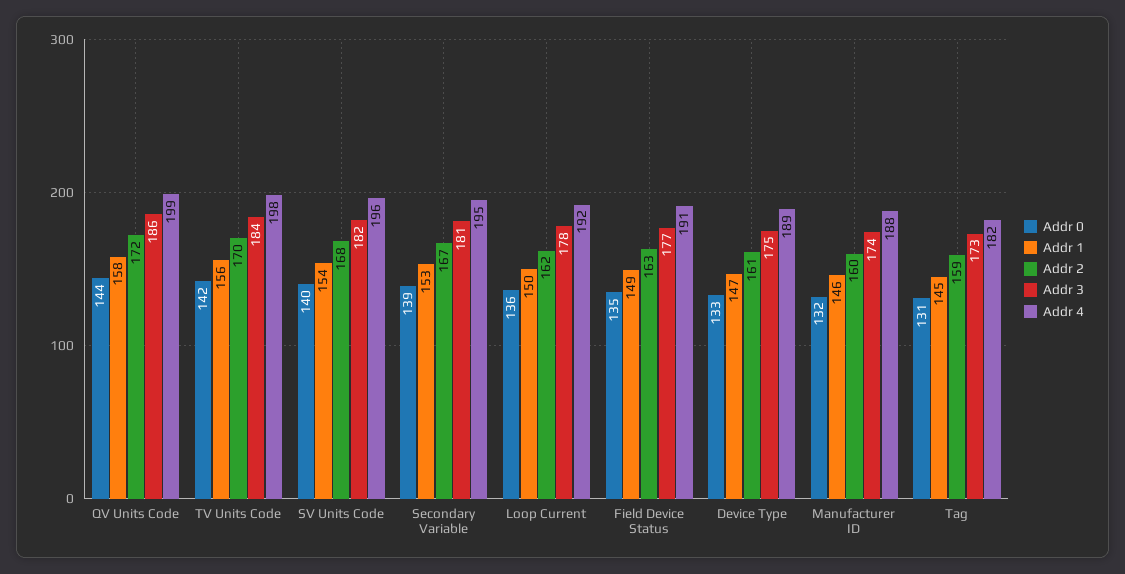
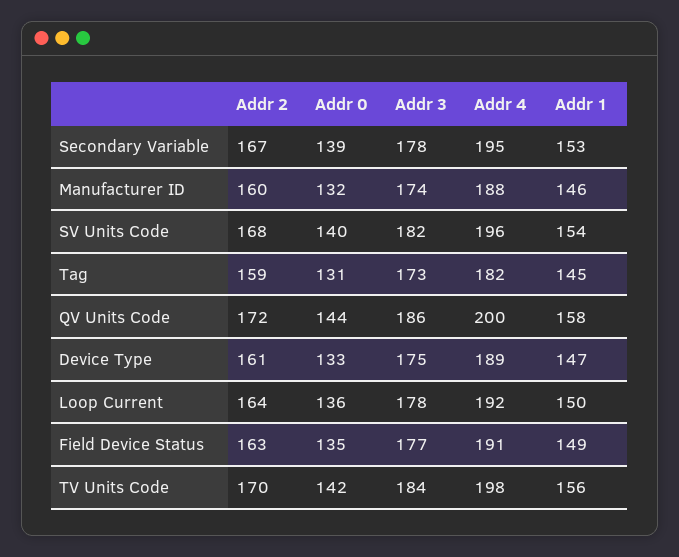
  {
    "Addr 0": {
      "QV Units Code": 144,
      "TV Units Code": 142,
      "SV Units Code": 140,
      "Secondary Variable": 139,
      "Loop Current": 136,
      "Field Device Status": 135,
      "Device Type": 133,
      "Manufacturer ID": 132,
      "Tag": 131
    },
    "Addr 1": {
      "QV Units Code": 158,
      "TV Units Code": 156,
      "SV Units Code": 154,
      "Secondary Variable": 153,
      "Loop Current": 150,
      "Field Device Status": 149,
      "Device Type": 147,
      "Manufacturer ID": 146,
      "Tag": 145
    },
    "Addr 2": {
      "QV Units Code": 172,
      "TV Units Code": 170,
      "SV Units Code": 168,
      "Secondary Variable": 167,
-     "Loop Current": 162,
+     "Loop Current": 164,
      "Field Device Status": 163,
      "Device Type": 161,
      "Manufacturer ID": 160,
      "Tag": 159
    },
    "Addr 3": {
      "QV Units Code": 186,
      "TV Units Code": 184,
      "SV Units Code": 182,
-     "Secondary Variable": 181,
+     "Secondary Variable": 178,
      "Loop Current": 178,
      "Field Device Status": 177,
      "Device Type": 175,
      "Manufacturer ID": 174,
      "Tag": 173
    },
    "Addr 4": {
-     "QV Units Code": 199,
+     "QV Units Code": 200,
      "TV Units Code": 198,
      "SV Units Code": 196,
      "Secondary Variable": 195,
      "Loop Current": 192,
      "Field Device Status": 191,
      "Device Type": 189,
      "Manufacturer ID": 188,
      "Tag": 182
    }
  }

